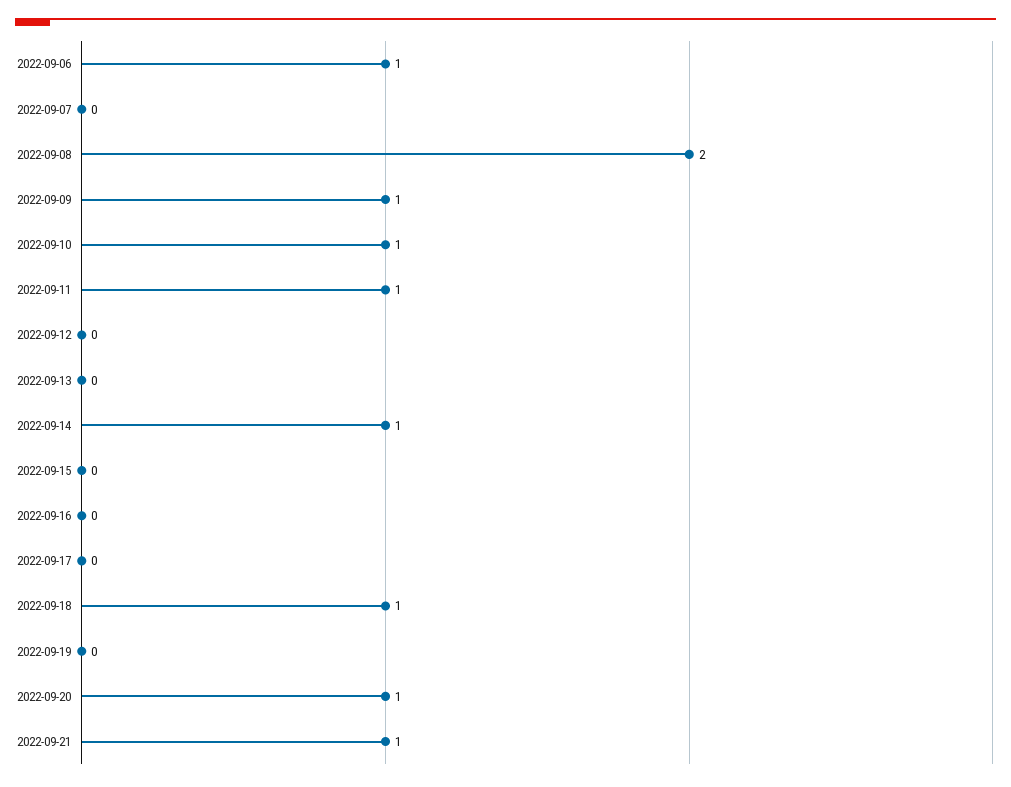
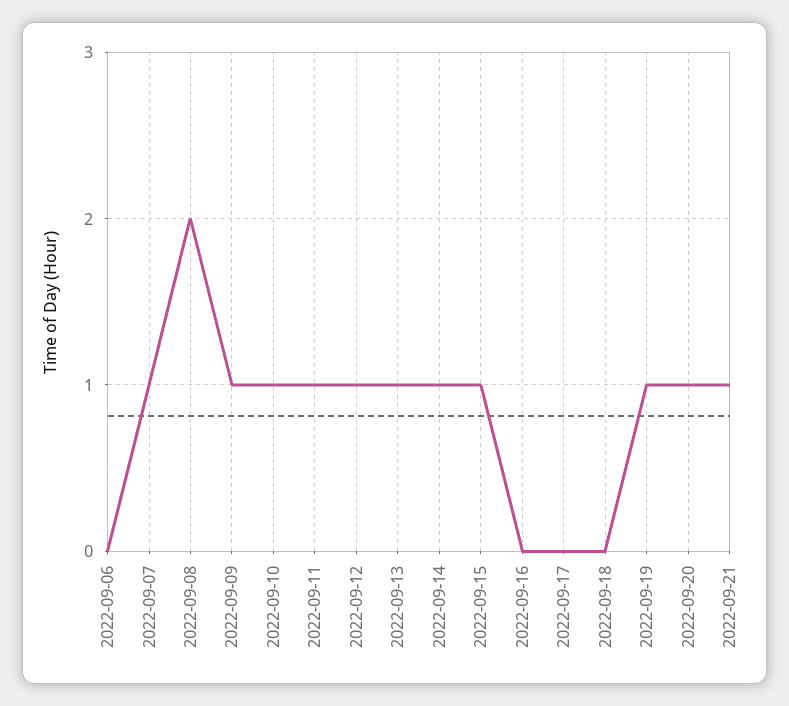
  {
-   "2022-09-06": 1,
+   "2022-09-06": 0,
-   "2022-09-07": 0,
+   "2022-09-07": 1,
    "2022-09-08": 2,
    "2022-09-09": 1,
    "2022-09-10": 1,
    "2022-09-11": 1,
-   "2022-09-12": 0,
+   "2022-09-12": 1,
-   "2022-09-13": 0,
+   "2022-09-13": 1,
    "2022-09-14": 1,
-   "2022-09-15": 0,
+   "2022-09-15": 1,
    "2022-09-16": 0,
    "2022-09-17": 0,
-   "2022-09-18": 1,
+   "2022-09-18": 0,
-   "2022-09-19": 0,
+   "2022-09-19": 1,
    "2022-09-20": 1,
    "2022-09-21": 1
  }

